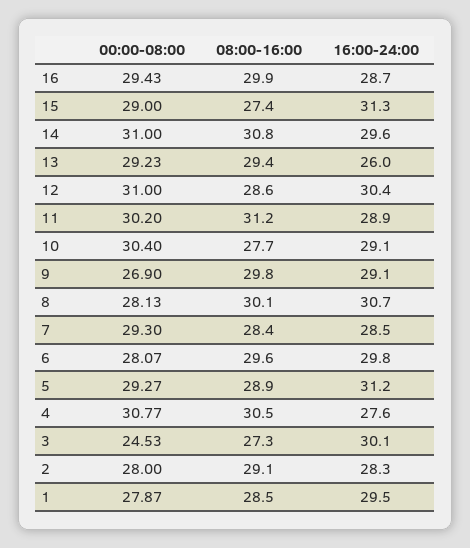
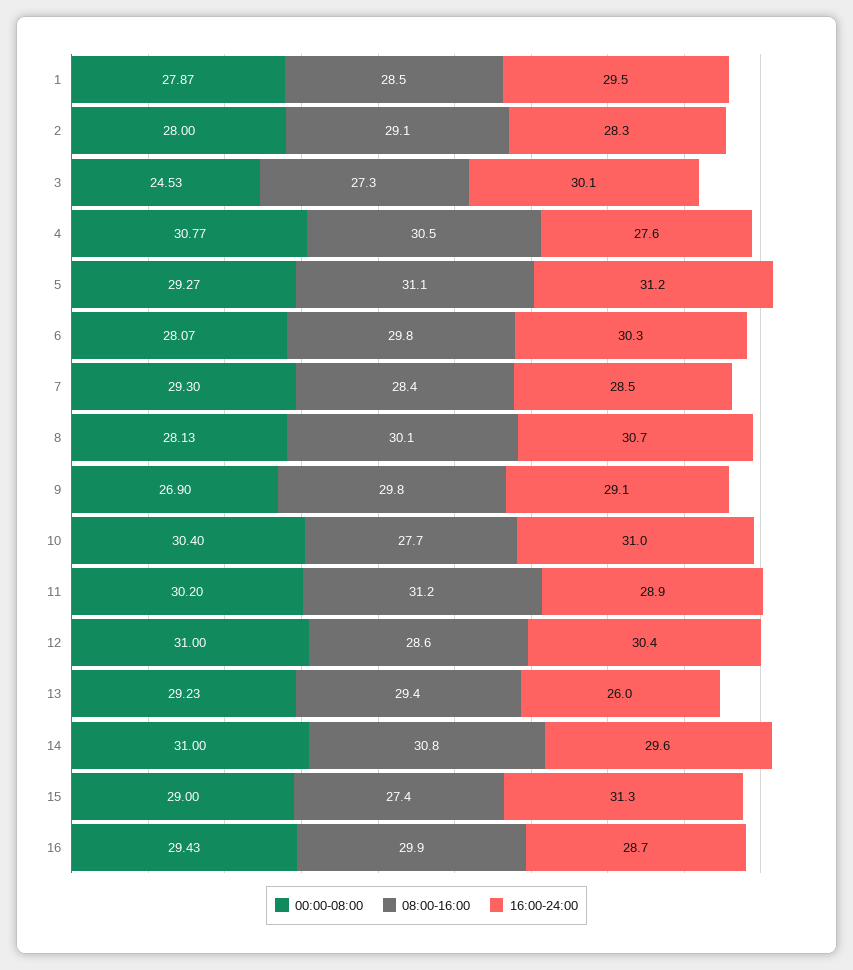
  {
    "00:00-08:00": {
      "16": 29.43,
      "15": 29,
      "14": 31,
      "13": 29.23,
      "12": 31,
      "11": 30.2,
      "10": 30.4,
      "9": 26.9,
      "8": 28.13,
      "7": 29.3,
      "6": 28.07,
      "5": 29.27,
      "4": 30.77,
      "3": 24.53,
      "2": 28,
      "1": 27.87
    },
    "08:00-16:00": {
      "16": 29.9,
      "15": 27.4,
      "14": 30.8,
      "13": 29.4,
      "12": 28.6,
      "11": 31.2,
      "10": 27.7,
      "9": 29.8,
      "8": 30.1,
      "7": 28.4,
-     "6": 29.6,
+     "6": 29.8,
-     "5": 28.9,
+     "5": 31.1,
      "4": 30.5,
      "3": 27.3,
      "2": 29.1,
      "1": 28.5
    },
    "16:00-24:00": {
      "16": 28.7,
      "15": 31.3,
      "14": 29.6,
      "13": 26,
      "12": 30.4,
      "11": 28.9,
-     "10": 29.1,
+     "10": 31,
      "9": 29.1,
      "8": 30.7,
      "7": 28.5,
-     "6": 29.8,
+     "6": 30.3,
      "5": 31.2,
      "4": 27.6,
      "3": 30.1,
      "2": 28.3,
      "1": 29.5
    }
  }

